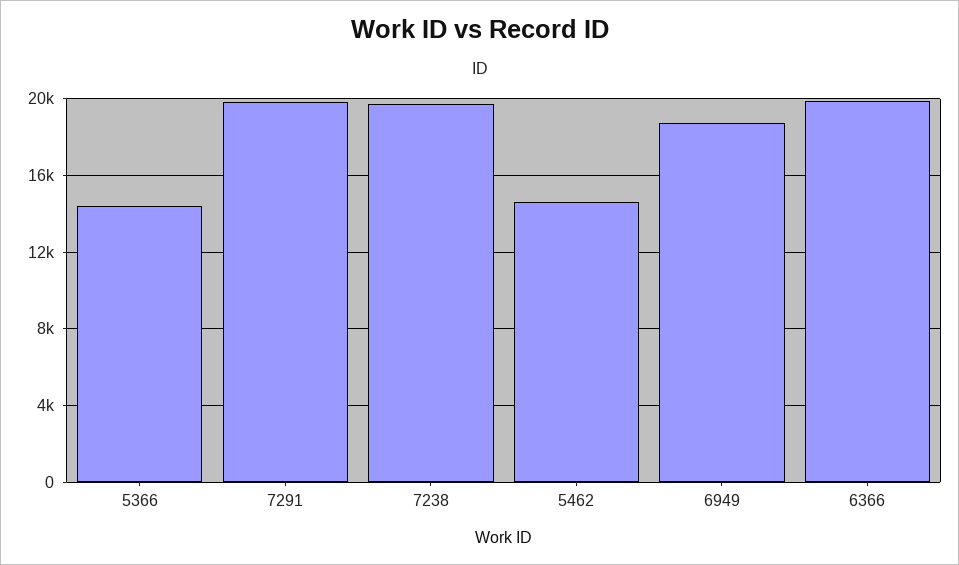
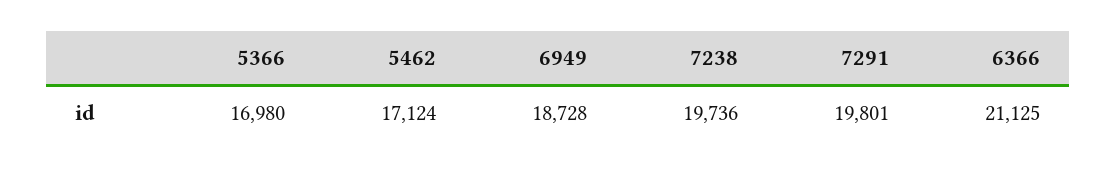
  {
-   "5366": 14500,
+   "5366": 16980,
    "7291": 19801,
    "7238": 19736,
-   "5462": 14500,
+   "5462": 17124,
    "6949": 18728,
-   "6366": 20000
+   "6366": 21125
  }

